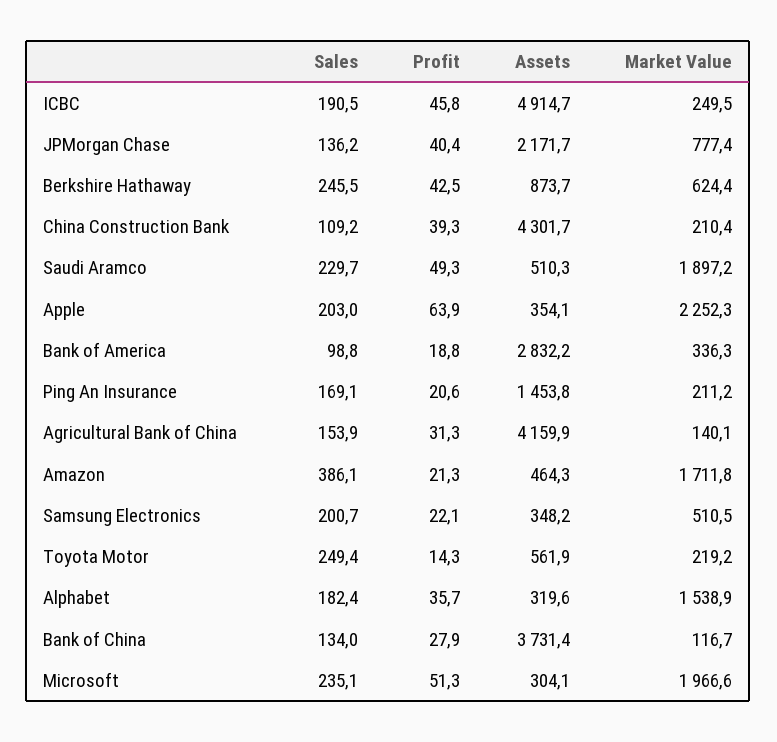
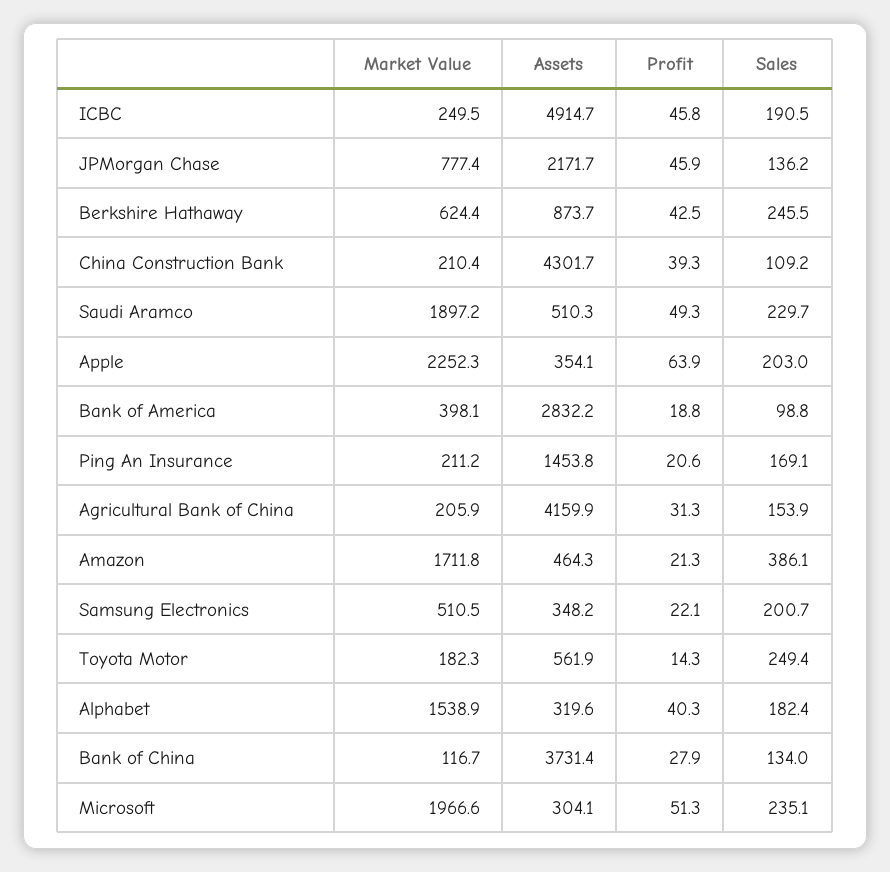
  {
    "Sales": {
      "ICBC": 190.5,
      "JPMorgan Chase": 136.2,
      "Berkshire Hathaway": 245.5,
      "China Construction Bank": 109.2,
      "Saudi Aramco": 229.7,
      "Apple": 203,
      "Bank of America": 98.8,
      "Ping An Insurance": 169.1,
      "Agricultural Bank of China": 153.9,
      "Amazon": 386.1,
      "Samsung Electronics": 200.7,
      "Toyota Motor": 249.4,
      "Alphabet": 182.4,
      "Bank of China": 134,
      "Microsoft": 235.1
    },
    "Profit": {
      "ICBC": 45.8,
-     "JPMorgan Chase": 40.4,
+     "JPMorgan Chase": 45.9,
      "Berkshire Hathaway": 42.5,
      "China Construction Bank": 39.3,
      "Saudi Aramco": 49.3,
      "Apple": 63.9,
      "Bank of America": 18.8,
      "Ping An Insurance": 20.6,
      "Agricultural Bank of China": 31.3,
      "Amazon": 21.3,
      "Samsung Electronics": 22.1,
      "Toyota Motor": 14.3,
-     "Alphabet": 35.7,
+     "Alphabet": 40.3,
      "Bank of China": 27.9,
      "Microsoft": 51.3
    },
    "Assets": {
      "ICBC": 4914.7,
      "JPMorgan Chase": 2171.7,
      "Berkshire Hathaway": 873.7,
      "China Construction Bank": 4301.7,
      "Saudi Aramco": 510.3,
      "Apple": 354.1,
      "Bank of America": 2832.2,
      "Ping An Insurance": 1453.8,
      "Agricultural Bank of China": 4159.9,
      "Amazon": 464.3,
      "Samsung Electronics": 348.2,
      "Toyota Motor": 561.9,
      "Alphabet": 319.6,
      "Bank of China": 3731.4,
      "Microsoft": 304.1
    },
    "Market Value": {
      "ICBC": 249.5,
      "JPMorgan Chase": 777.4,
      "Berkshire Hathaway": 624.4,
      "China Construction Bank": 210.4,
      "Saudi Aramco": 1897.2,
      "Apple": 2252.3,
-     "Bank of America": 336.3,
+     "Bank of America": 398.1,
      "Ping An Insurance": 211.2,
-     "Agricultural Bank of China": 140.1,
+     "Agricultural Bank of China": 205.9,
      "Amazon": 1711.8,
      "Samsung Electronics": 510.5,
-     "Toyota Motor": 219.2,
+     "Toyota Motor": 182.3,
      "Alphabet": 1538.9,
      "Bank of China": 116.7,
      "Microsoft": 1966.6
    }
  }

